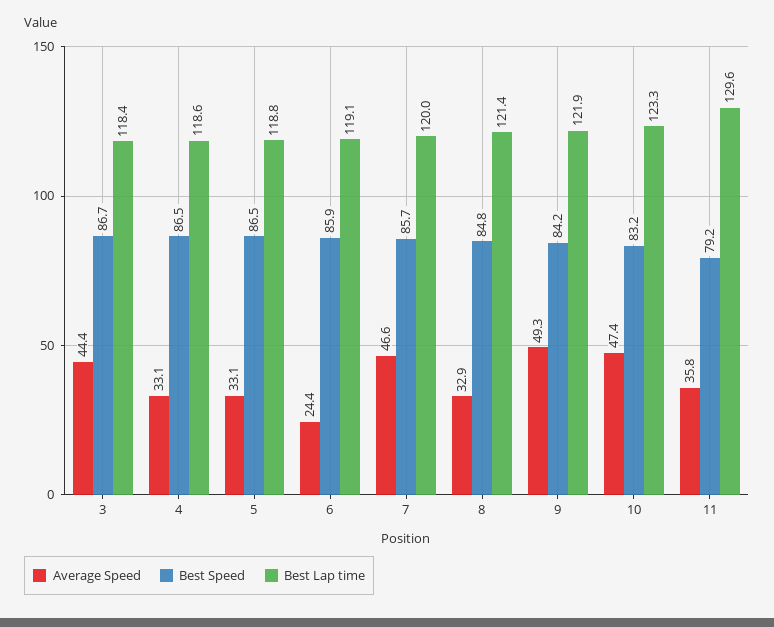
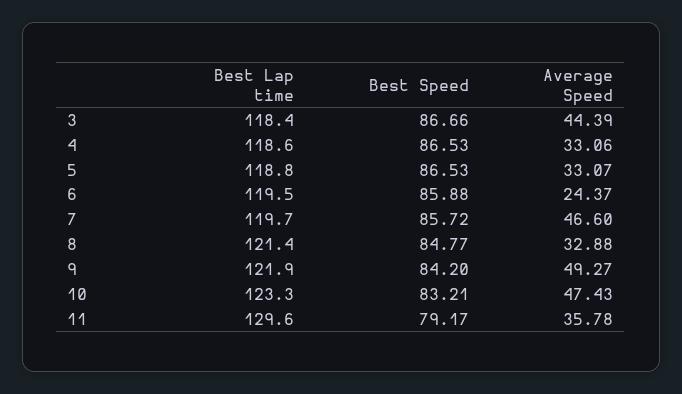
  {
    "Average Speed": {
      "3": 44.39,
      "4": 33.06,
      "5": 33.07,
      "6": 24.37,
      "7": 46.6,
      "8": 32.88,
      "9": 49.27,
      "10": 47.43,
      "11": 35.78
    },
    "Best Speed": {
      "3": 86.66,
      "4": 86.53,
      "5": 86.53,
      "6": 85.88,
      "7": 85.72,
      "8": 84.77,
      "9": 84.2,
      "10": 83.21,
      "11": 79.17
    },
    "Best Lap time": {
      "3": 118.4,
      "4": 118.6,
      "5": 118.8,
-     "6": 119.1,
+     "6": 119.5,
-     "7": 120,
+     "7": 119.7,
      "8": 121.4,
      "9": 121.9,
      "10": 123.3,
      "11": 129.6
    }
  }

